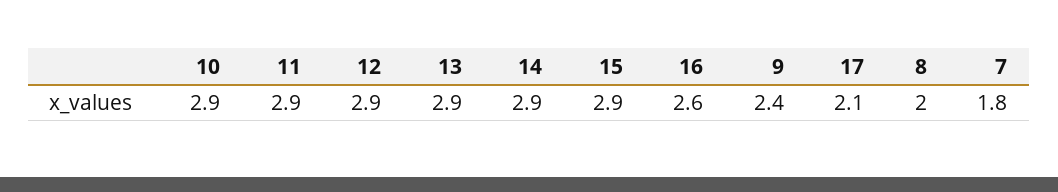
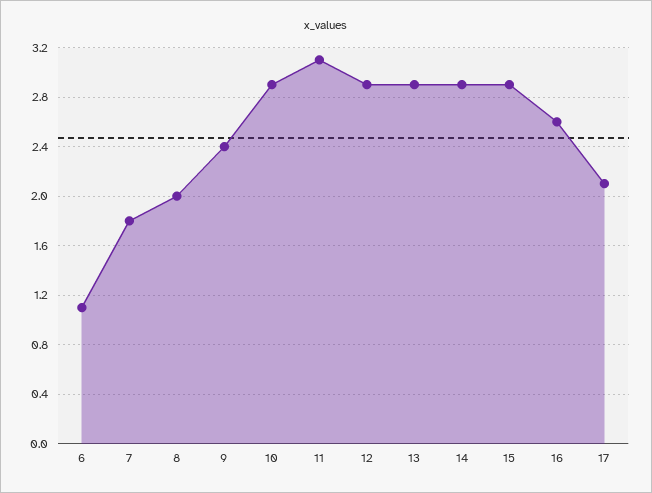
  {
    "10": 2.9,
-   "11": 2.9,
+   "11": 3.1,
    "12": 2.9,
    "13": 2.9,
    "14": 2.9,
    "15": 2.9,
    "16": 2.6,
    "9": 2.4,
    "17": 2.1,
    "8": 2,
-   "7": 1.8
+   "7": 1.8,
+   "6": 1.1
  }

